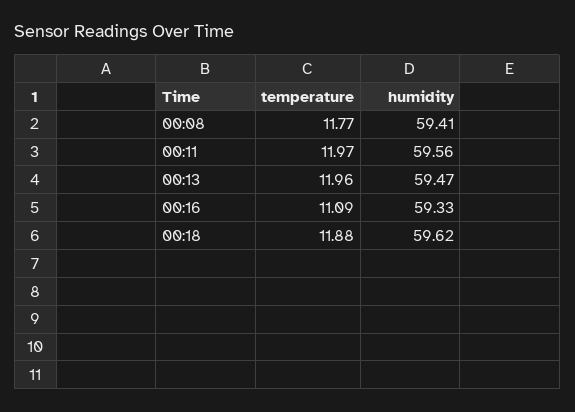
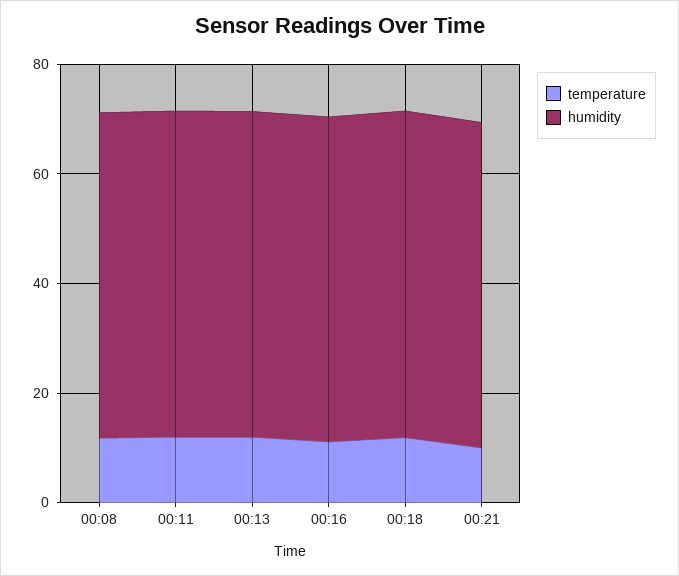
  {
    "temperature": {
      "00:08": 11.77,
      "00:11": 11.97,
      "00:13": 11.96,
      "00:16": 11.09,
-     "00:18": 11.88
+     "00:18": 11.88,
+     "00:21": 10
    },
    "humidity": {
      "00:08": 59.41,
      "00:11": 59.56,
      "00:13": 59.47,
      "00:16": 59.33,
-     "00:18": 59.62
+     "00:18": 59.62,
+     "00:21": 60
    }
  }

